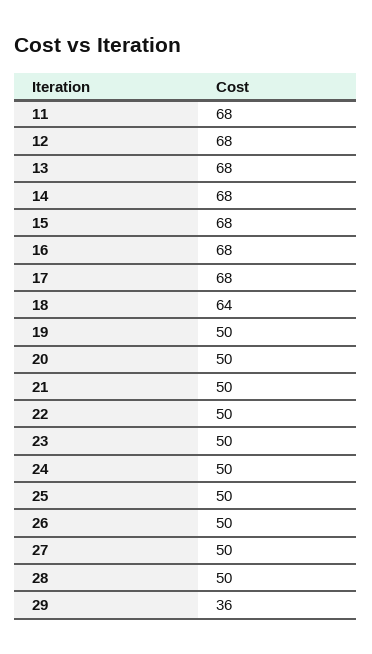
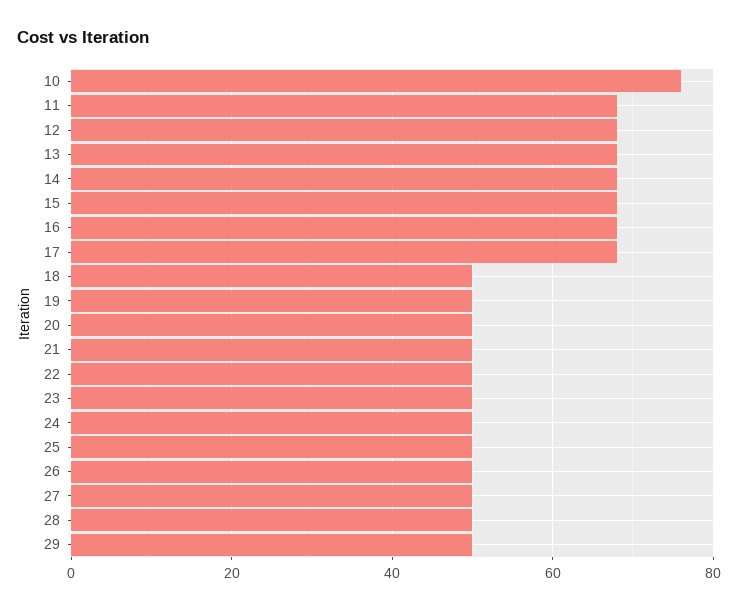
  {
    "11": 68,
    "12": 68,
    "13": 68,
    "14": 68,
    "15": 68,
    "16": 68,
    "17": 68,
-   "18": 64,
+   "18": 50,
    "19": 50,
    "20": 50,
    "21": 50,
    "22": 50,
    "23": 50,
    "24": 50,
    "25": 50,
    "26": 50,
    "27": 50,
    "28": 50,
-   "29": 36
+   "29": 50,
+   "10": 75
  }

